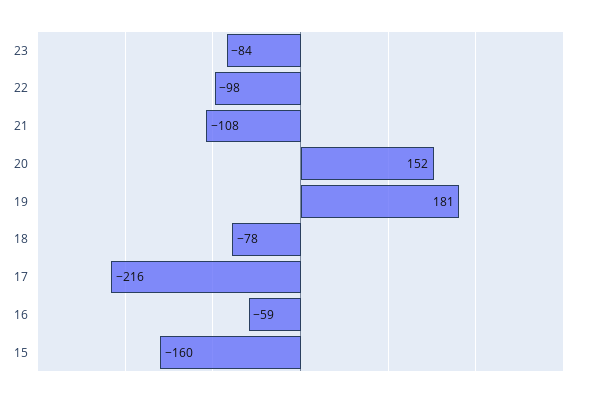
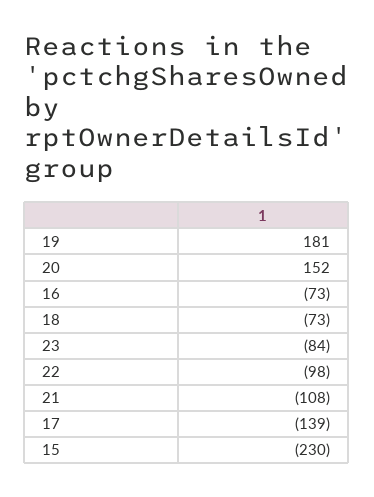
  {
    "23": -84,
    "22": -98,
    "21": -108,
    "20": 152,
    "19": 181,
-   "18": -78,
+   "18": -73,
-   "17": -216,
+   "17": -139,
-   "16": -59,
+   "16": -73,
-   "15": -160
+   "15": -230
  }

